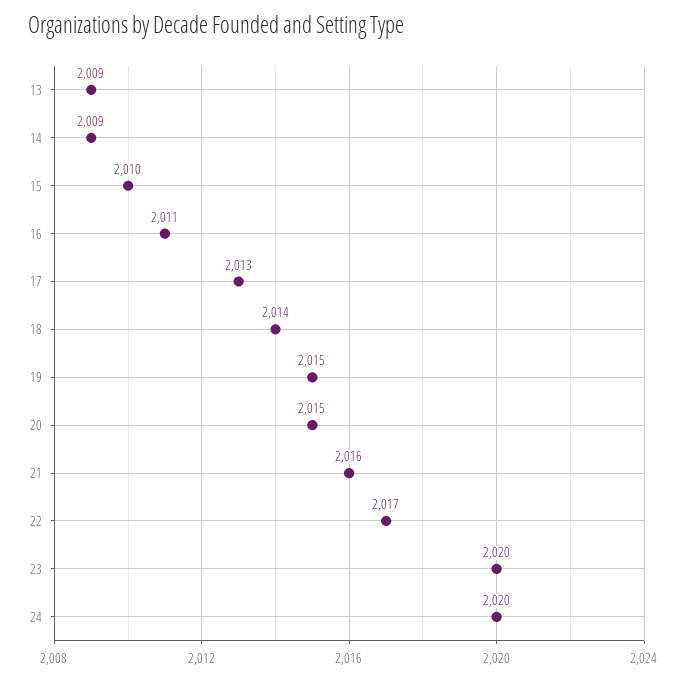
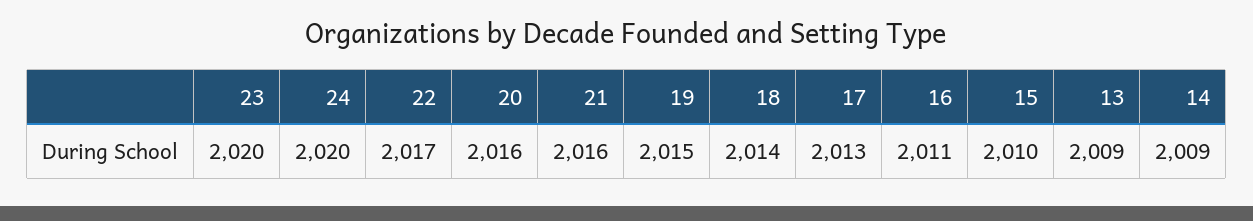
  {
    "13": 2009,
    "14": 2009,
    "15": 2010,
    "16": 2011,
    "17": 2013,
    "18": 2014,
    "19": 2015,
-   "20": 2015,
+   "20": 2016,
    "21": 2016,
    "22": 2017,
    "23": 2020,
    "24": 2020
  }

